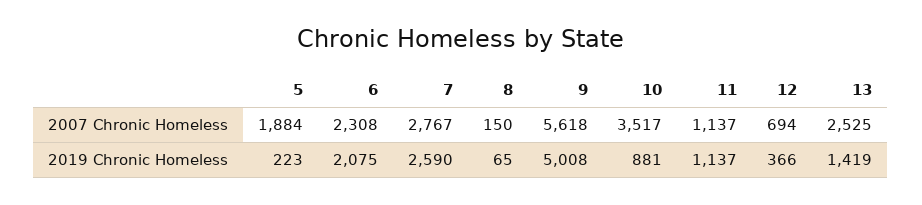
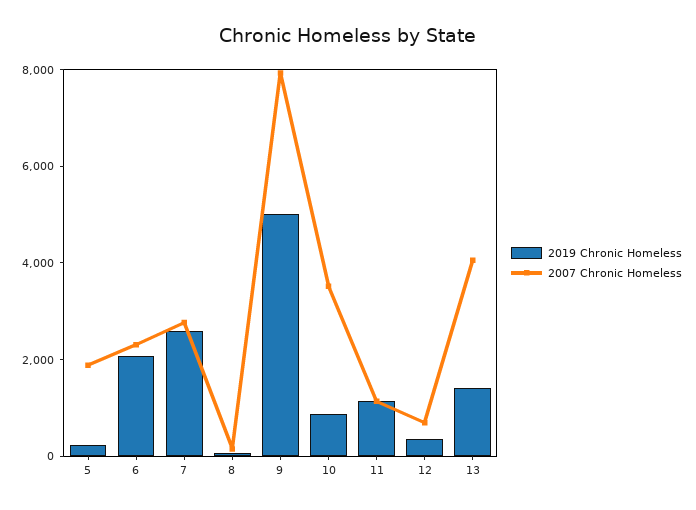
  {
    "2007 Chronic Homeless": {
      "5": 1884,
      "6": 2308,
      "7": 2767,
      "8": 150,
-     "9": 5618,
+     "9": 8000,
      "10": 3517,
      "11": 1137,
      "12": 694,
-     "13": 2525
+     "13": 4000
    },
    "2019 Chronic Homeless": {
      "5": 223,
      "6": 2075,
      "7": 2590,
      "8": 65,
      "9": 5008,
      "10": 881,
      "11": 1137,
      "12": 366,
      "13": 1419
    }
  }

